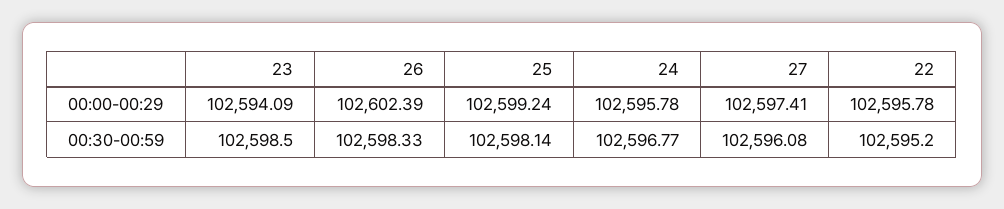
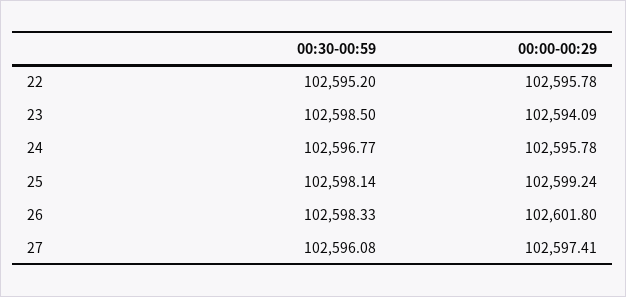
  {
    "23": {
      "00:00-00:29": 102594.09,
      "00:30-00:59": 102598.5
    },
    "26": {
-     "00:00-00:29": 102602.39,
+     "00:00-00:29": 102601.8,
      "00:30-00:59": 102598.33
    },
    "25": {
      "00:00-00:29": 102599.24,
      "00:30-00:59": 102598.14
    },
    "24": {
      "00:00-00:29": 102595.78,
      "00:30-00:59": 102596.77
    },
    "27": {
      "00:00-00:29": 102597.41,
      "00:30-00:59": 102596.08
    },
    "22": {
      "00:00-00:29": 102595.78,
      "00:30-00:59": 102595.2
    }
  }

